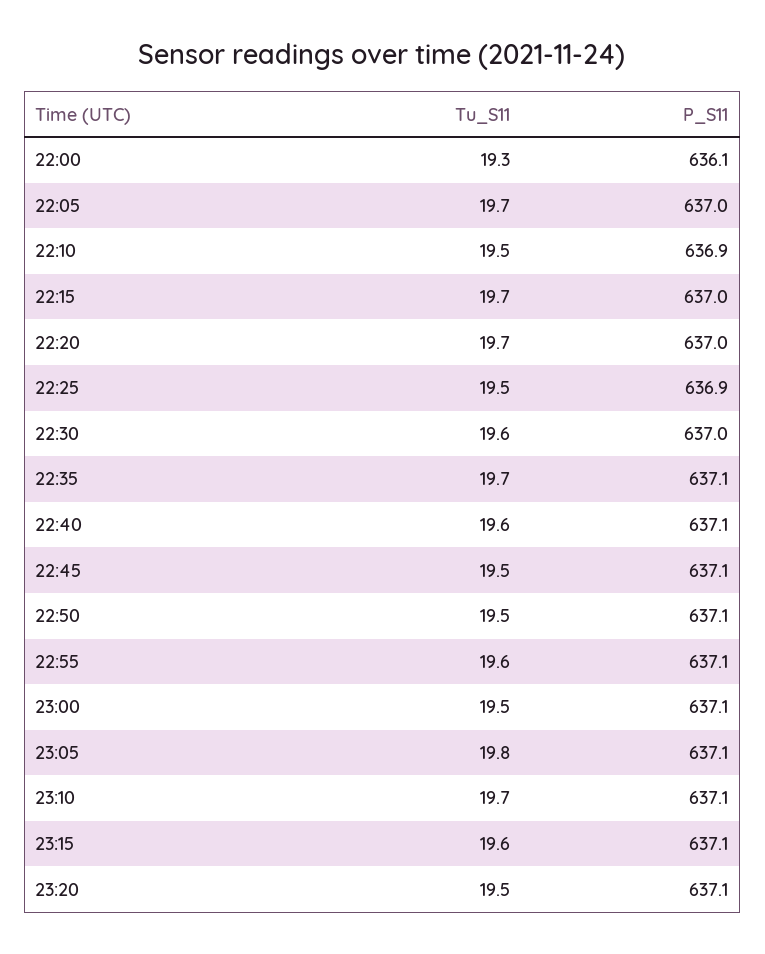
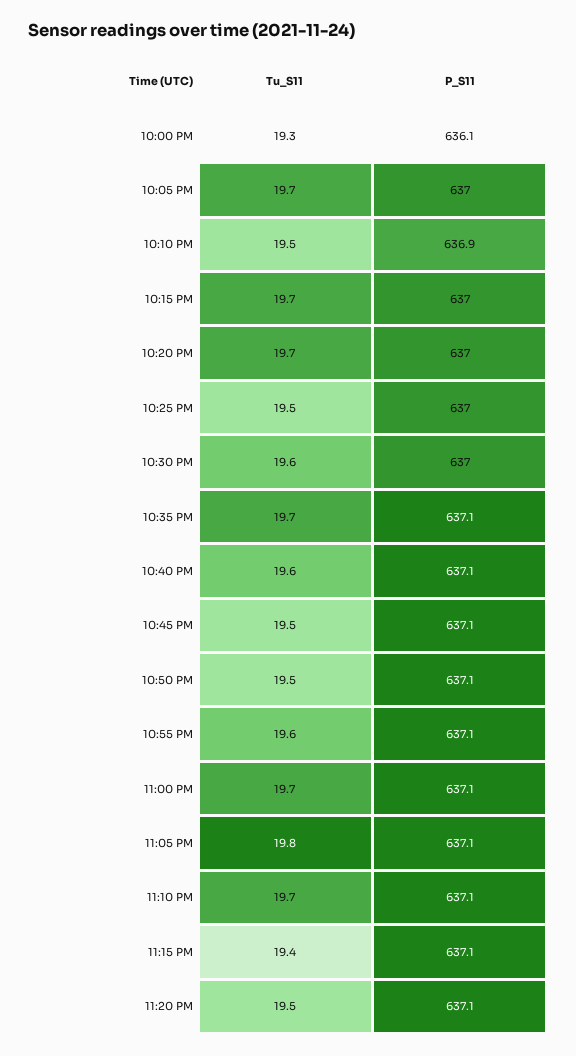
  {
    "Tu_S11": {
      "22:00": 19.3,
      "22:05": 19.7,
      "22:10": 19.5,
      "22:15": 19.7,
      "22:20": 19.7,
      "22:25": 19.5,
      "22:30": 19.6,
      "22:35": 19.7,
      "22:40": 19.6,
      "22:45": 19.5,
      "22:50": 19.5,
      "22:55": 19.6,
-     "23:00": 19.5,
+     "23:00": 19.7,
      "23:05": 19.8,
      "23:10": 19.7,
-     "23:15": 19.6,
+     "23:15": 19.4,
      "23:20": 19.5
    },
    "P_S11": {
      "22:00": 636.1,
      "22:05": 637,
      "22:10": 636.9,
      "22:15": 637,
      "22:20": 637,
-     "22:25": 636.9,
+     "22:25": 637,
      "22:30": 637,
      "22:35": 637.1,
      "22:40": 637.1,
      "22:45": 637.1,
      "22:50": 637.1,
      "22:55": 637.1,
      "23:00": 637.1,
      "23:05": 637.1,
      "23:10": 637.1,
      "23:15": 637.1,
      "23:20": 637.1
    }
  }

